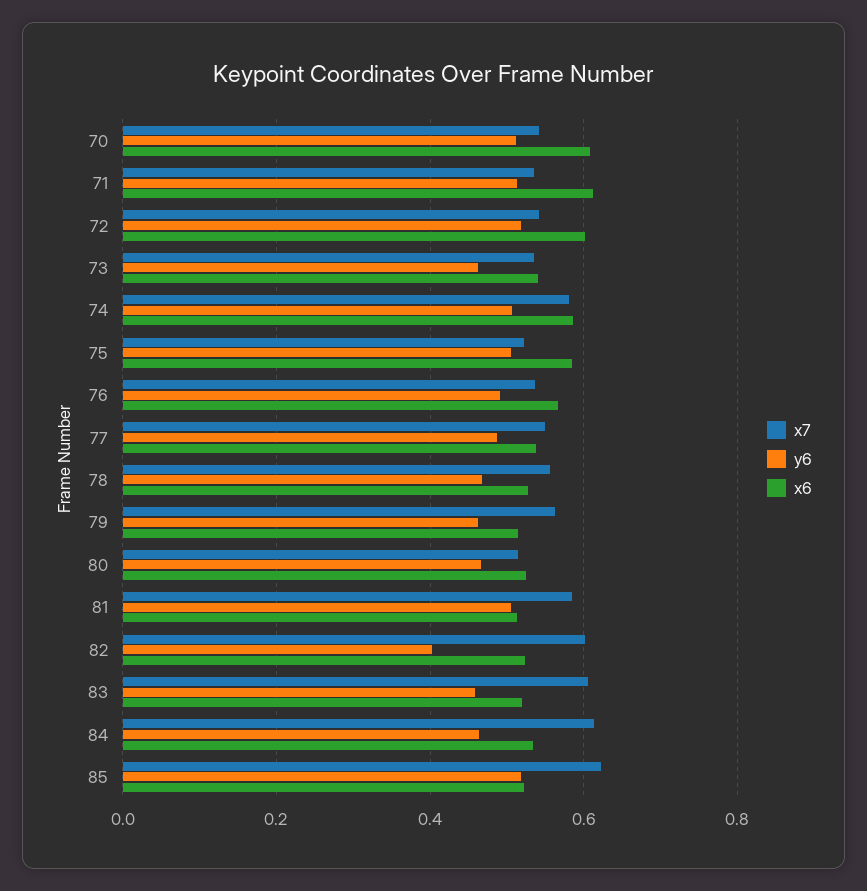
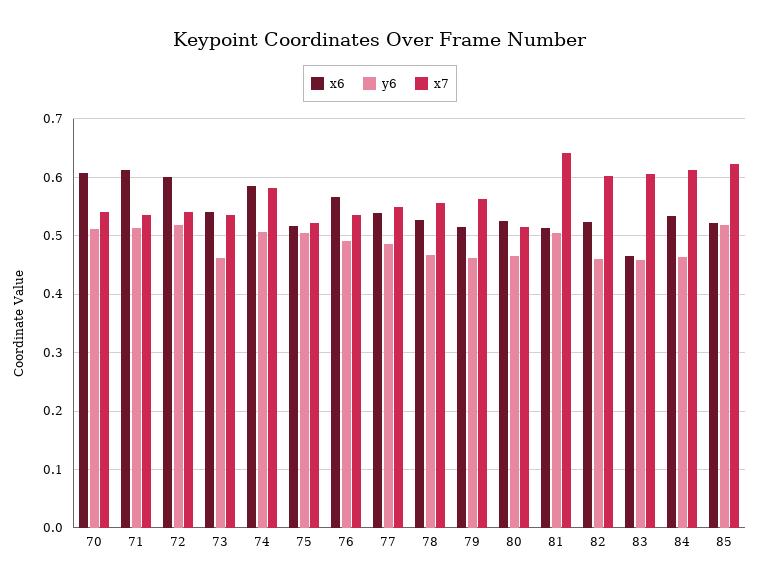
  {
    "x7": {
      "70": 0.54,
      "71": 0.54,
      "72": 0.54,
      "73": 0.54,
      "74": 0.58,
      "75": 0.52,
      "76": 0.54,
      "77": 0.54,
      "78": 0.56,
      "79": 0.56,
      "80": 0.52,
-     "81": 0.58,
+     "81": 0.64,
      "82": 0.6,
      "83": 0.6,
      "84": 0.62,
      "85": 0.62
    },
    "y6": {
      "70": 0.52,
      "71": 0.52,
      "72": 0.52,
      "73": 0.46,
      "74": 0.5,
      "75": 0.5,
      "76": 0.5,
      "77": 0.48,
      "78": 0.46,
      "79": 0.46,
      "80": 0.46,
      "81": 0.5,
-     "82": 0.4,
+     "82": 0.46,
      "83": 0.46,
      "84": 0.46,
      "85": 0.52
    },
    "x6": {
      "70": 0.6,
      "71": 0.62,
      "72": 0.6,
      "73": 0.54,
      "74": 0.58,
-     "75": 0.58,
+     "75": 0.52,
      "76": 0.56,
      "77": 0.54,
      "78": 0.52,
      "79": 0.52,
      "80": 0.52,
      "81": 0.52,
      "82": 0.52,
-     "83": 0.52,
+     "83": 0.46,
      "84": 0.54,
      "85": 0.52
    }
  }

